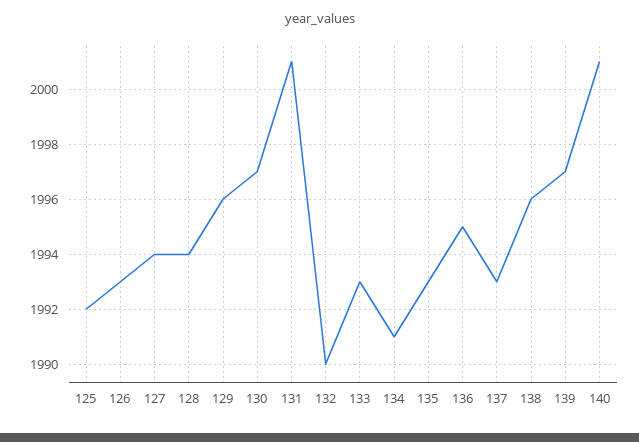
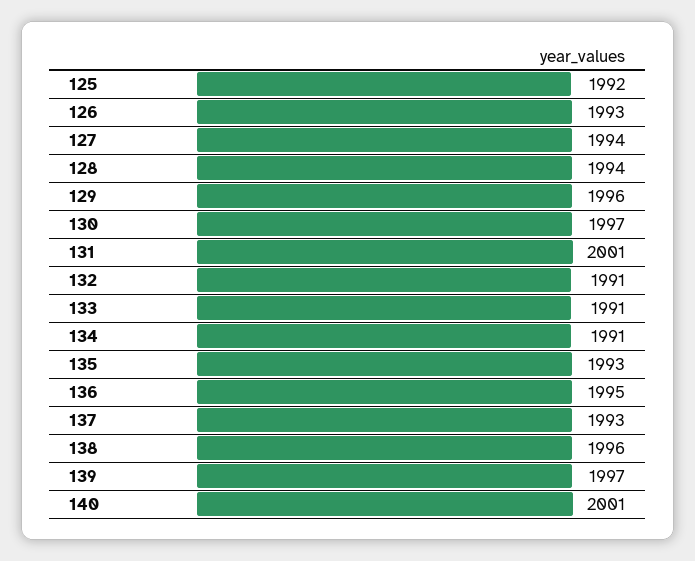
  {
    "125": 1992,
    "126": 1993,
    "127": 1994,
    "128": 1994,
    "129": 1996,
    "130": 1997,
    "131": 2001,
-   "132": 1990,
+   "132": 1991,
-   "133": 1993,
+   "133": 1991,
    "134": 1991,
    "135": 1993,
    "136": 1995,
    "137": 1993,
    "138": 1996,
    "139": 1997,
    "140": 2001
  }

